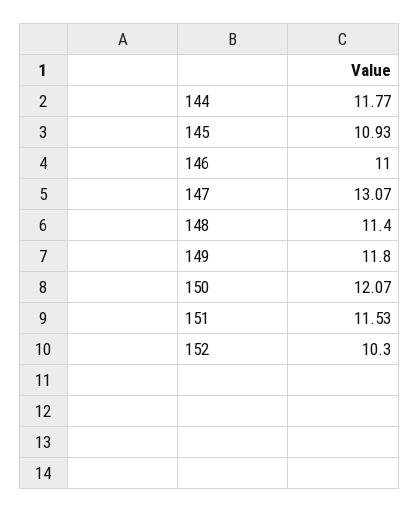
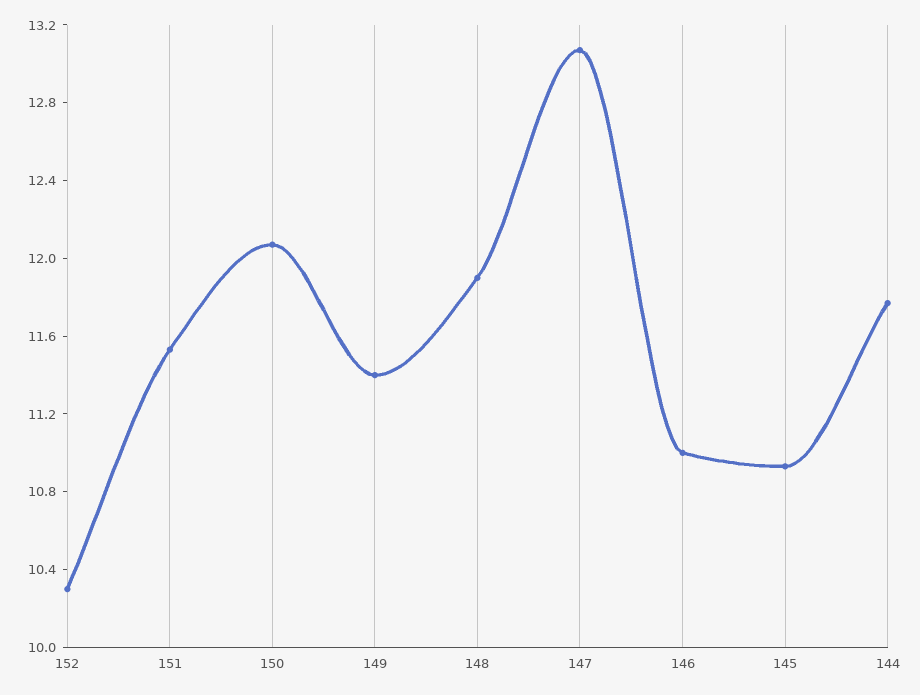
  {
    "144": 11.77,
    "145": 10.93,
    "146": 11,
    "147": 13.07,
-   "148": 11.4,
+   "148": 11.9,
-   "149": 11.8,
+   "149": 11.4,
    "150": 12.07,
    "151": 11.53,
    "152": 10.3
  }

